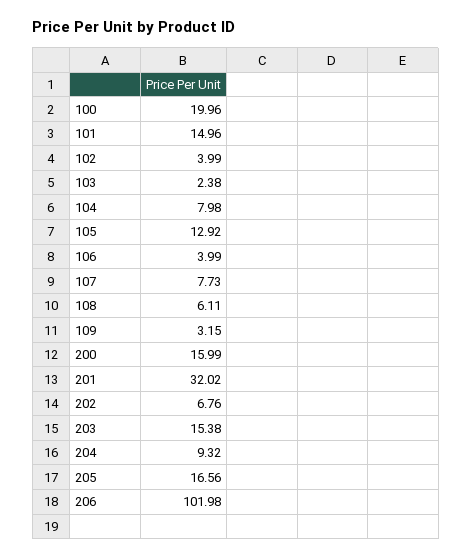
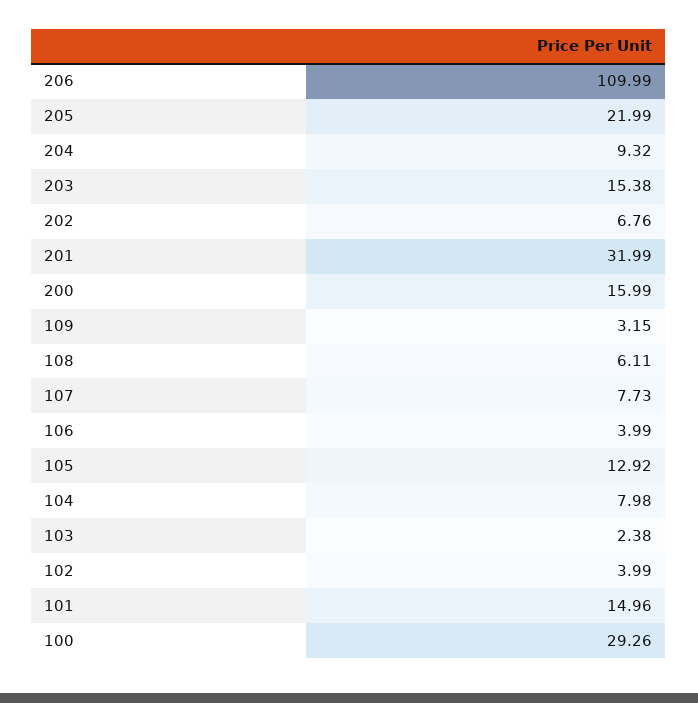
  {
-   "100": 19.96,
+   "100": 29.26,
    "101": 14.96,
    "102": 3.99,
    "103": 2.38,
    "104": 7.98,
    "105": 12.92,
    "106": 3.99,
    "107": 7.73,
    "108": 6.11,
    "109": 3.15,
    "200": 15.99,
-   "201": 32.02,
+   "201": 31.99,
    "202": 6.76,
    "203": 15.38,
    "204": 9.32,
-   "205": 16.56,
+   "205": 21.99,
-   "206": 101.98
+   "206": 109.99
  }

